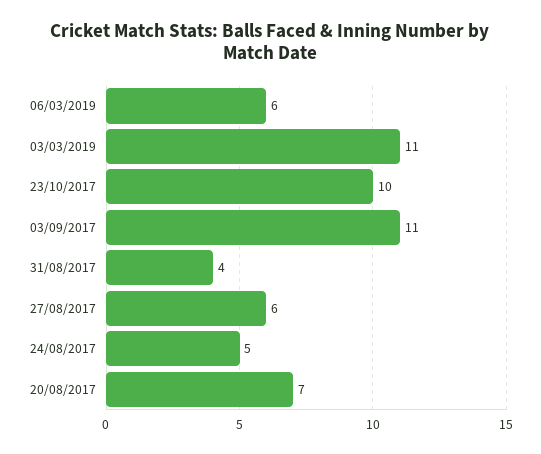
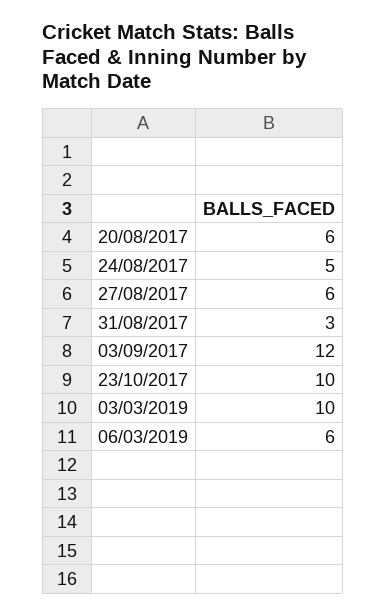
  {
    "06/03/2019": 6,
-   "03/03/2019": 11,
+   "03/03/2019": 10,
    "23/10/2017": 10,
-   "03/09/2017": 11,
+   "03/09/2017": 12,
-   "31/08/2017": 4,
+   "31/08/2017": 3,
    "27/08/2017": 6,
    "24/08/2017": 5,
-   "20/08/2017": 7
+   "20/08/2017": 6
  }

